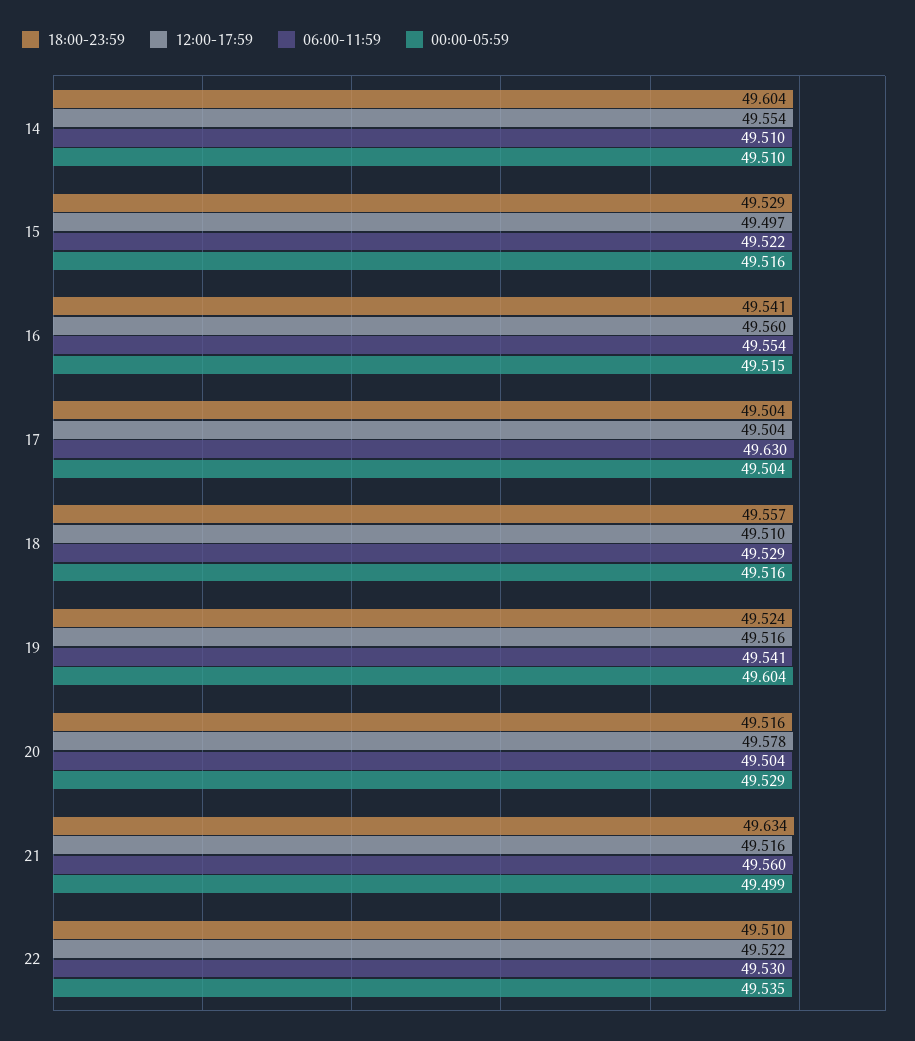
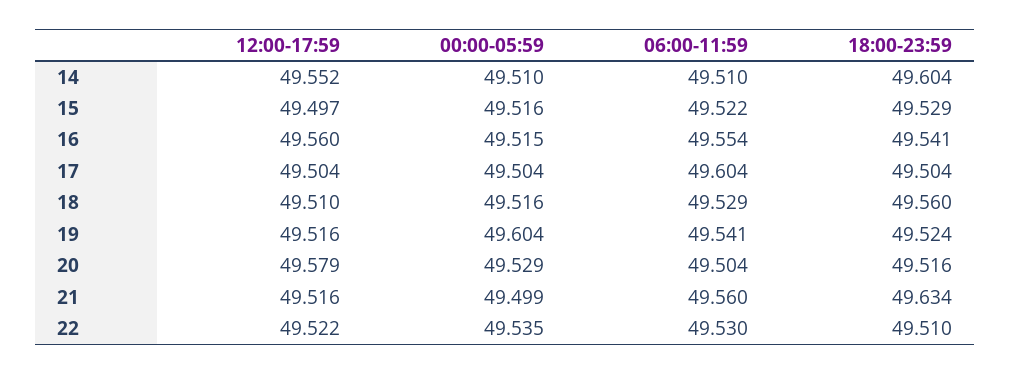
  {
    "18:00-23:59": {
      "14": 49.604,
      "15": 49.529,
      "16": 49.541,
      "17": 49.504,
-     "18": 49.557,
+     "18": 49.56,
      "19": 49.524,
      "20": 49.516,
      "21": 49.634,
      "22": 49.51
    },
    "12:00-17:59": {
-     "14": 49.554,
+     "14": 49.552,
      "15": 49.497,
      "16": 49.56,
      "17": 49.504,
      "18": 49.51,
      "19": 49.516,
-     "20": 49.578,
+     "20": 49.579,
      "21": 49.516,
      "22": 49.522
    },
    "06:00-11:59": {
      "14": 49.51,
      "15": 49.522,
      "16": 49.554,
-     "17": 49.63,
+     "17": 49.604,
      "18": 49.529,
      "19": 49.541,
      "20": 49.504,
      "21": 49.56,
      "22": 49.53
    },
    "00:00-05:59": {
      "14": 49.51,
      "15": 49.516,
      "16": 49.515,
      "17": 49.504,
      "18": 49.516,
      "19": 49.604,
      "20": 49.529,
      "21": 49.499,
      "22": 49.535
    }
  }

